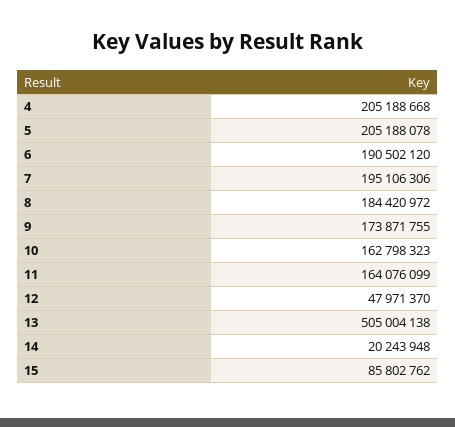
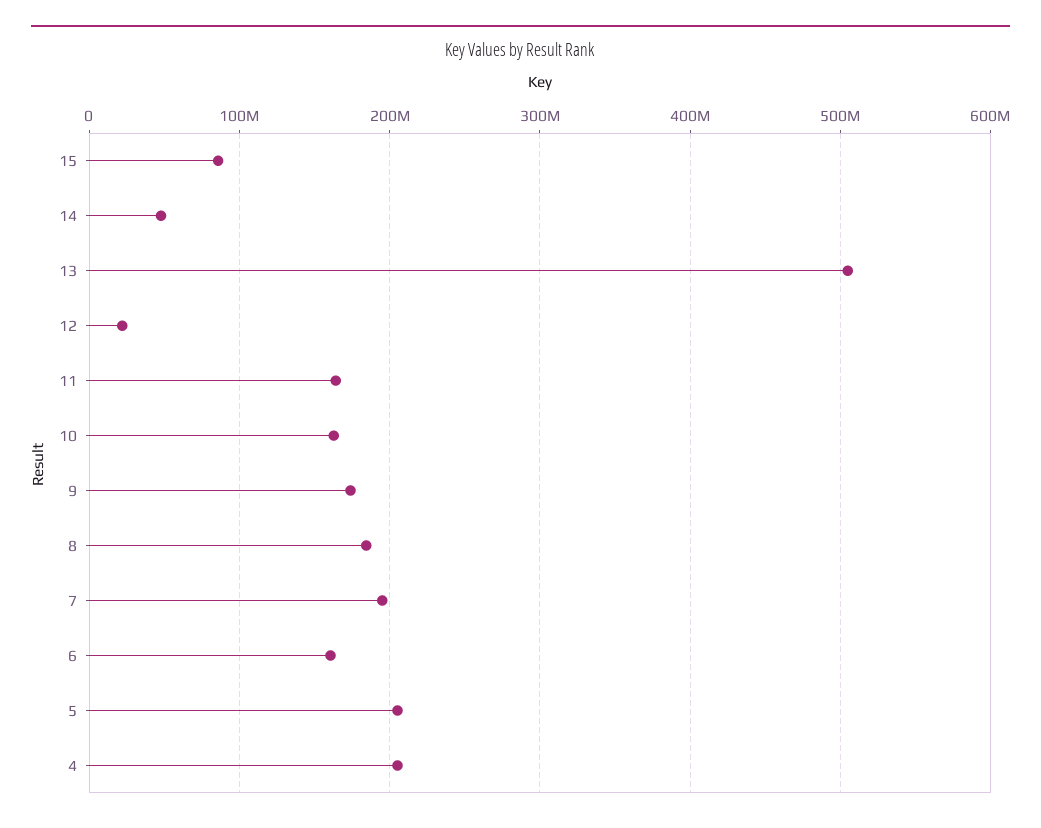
  {
    "4": 205188668,
    "5": 205188078,
-   "6": 190502120,
+   "6": 160000000,
    "7": 195106306,
    "8": 184420972,
    "9": 173871755,
    "10": 162798323,
    "11": 164076099,
-   "12": 47971370,
+   "12": 20000000,
    "13": 505004138,
-   "14": 20243948,
+   "14": 50000000,
    "15": 85802762
  }

